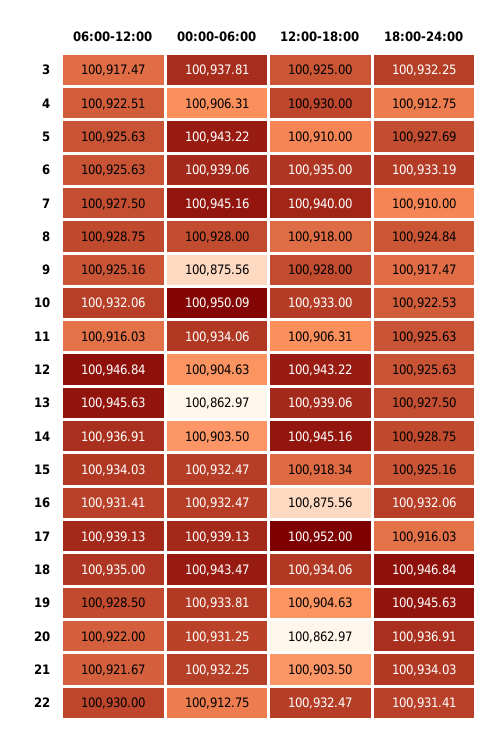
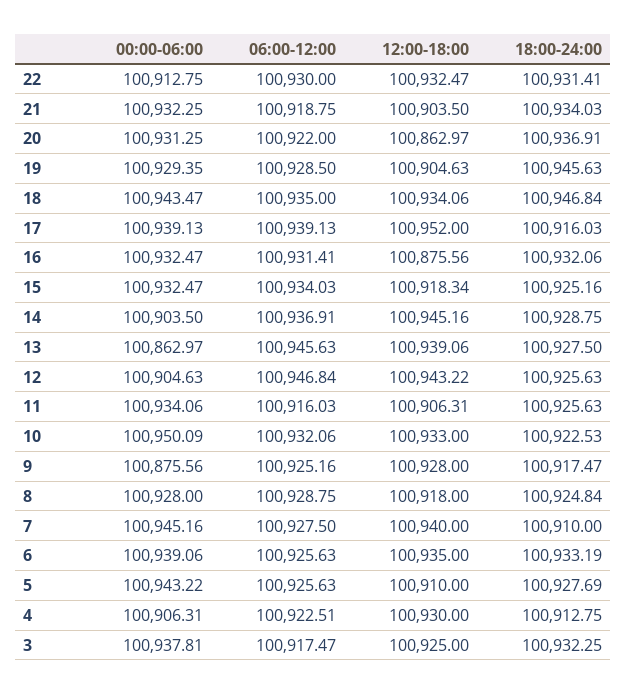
  {
    "06:00-12:00": {
      "3": 100917.47,
      "4": 100922.51,
      "5": 100925.63,
      "6": 100925.63,
      "7": 100927.5,
      "8": 100928.75,
      "9": 100925.16,
      "10": 100932.06,
      "11": 100916.03,
      "12": 100946.84,
      "13": 100945.63,
      "14": 100936.91,
      "15": 100934.03,
      "16": 100931.41,
      "17": 100939.13,
      "18": 100935,
      "19": 100928.5,
      "20": 100922,
-     "21": 100921.67,
+     "21": 100918.75,
      "22": 100930
    },
    "00:00-06:00": {
      "3": 100937.81,
      "4": 100906.31,
      "5": 100943.22,
      "6": 100939.06,
      "7": 100945.16,
      "8": 100928,
      "9": 100875.56,
      "10": 100950.09,
      "11": 100934.06,
      "12": 100904.63,
      "13": 100862.97,
      "14": 100903.5,
      "15": 100932.47,
      "16": 100932.47,
      "17": 100939.13,
      "18": 100943.47,
-     "19": 100933.81,
+     "19": 100929.35,
      "20": 100931.25,
      "21": 100932.25,
      "22": 100912.75
    },
    "12:00-18:00": {
      "3": 100925,
      "4": 100930,
      "5": 100910,
      "6": 100935,
      "7": 100940,
      "8": 100918,
      "9": 100928,
      "10": 100933,
      "11": 100906.31,
      "12": 100943.22,
      "13": 100939.06,
      "14": 100945.16,
      "15": 100918.34,
      "16": 100875.56,
      "17": 100952,
      "18": 100934.06,
      "19": 100904.63,
      "20": 100862.97,
      "21": 100903.5,
      "22": 100932.47
    },
    "18:00-24:00": {
      "3": 100932.25,
      "4": 100912.75,
      "5": 100927.69,
      "6": 100933.19,
      "7": 100910,
      "8": 100924.84,
      "9": 100917.47,
      "10": 100922.53,
      "11": 100925.63,
      "12": 100925.63,
      "13": 100927.5,
      "14": 100928.75,
      "15": 100925.16,
      "16": 100932.06,
      "17": 100916.03,
      "18": 100946.84,
      "19": 100945.63,
      "20": 100936.91,
      "21": 100934.03,
      "22": 100931.41
    }
  }

